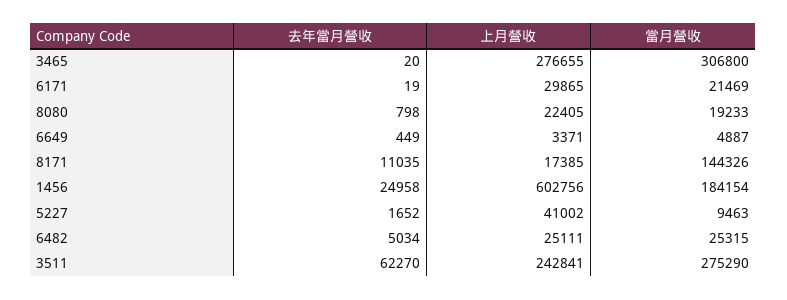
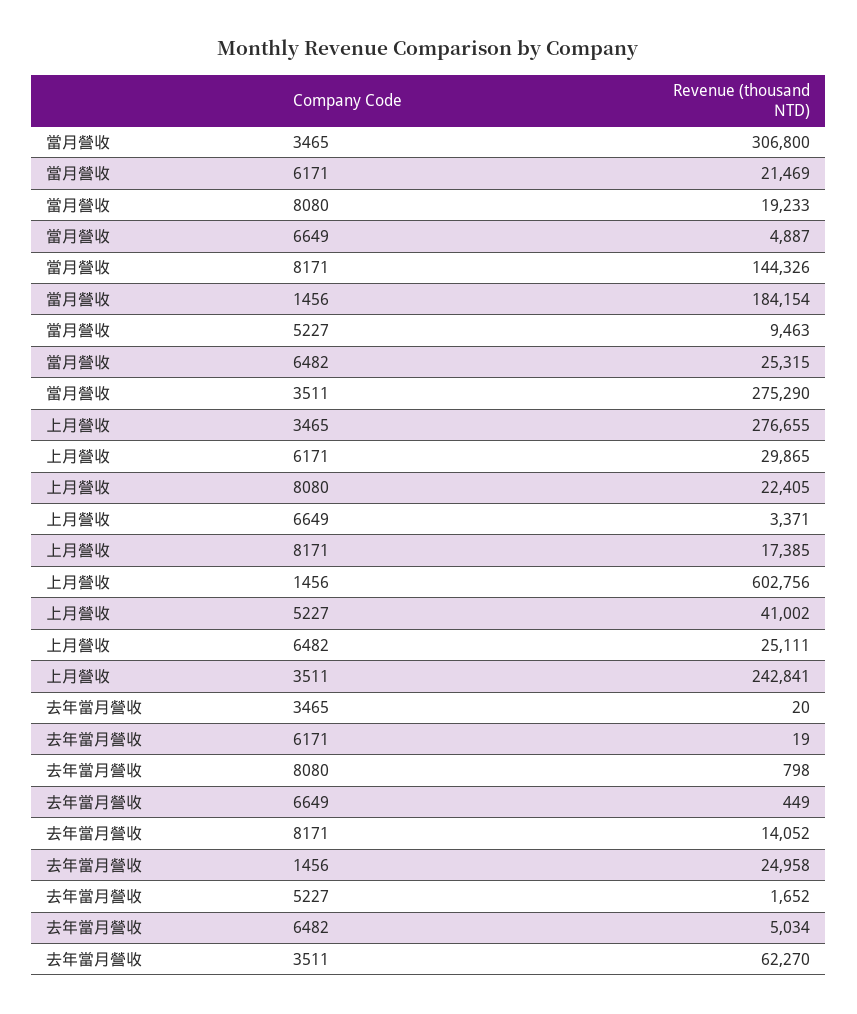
  {
    "去年當月營收": {
      "3465": 20,
      "6171": 19,
      "8080": 798,
      "6649": 449,
-     "8171": 11035,
+     "8171": 14052,
      "1456": 24958,
      "5227": 1652,
      "6482": 5034,
      "3511": 62270
    },
    "上月營收": {
      "3465": 276655,
      "6171": 29865,
      "8080": 22405,
      "6649": 3371,
      "8171": 17385,
      "1456": 602756,
      "5227": 41002,
      "6482": 25111,
      "3511": 242841
    },
    "當月營收": {
      "3465": 306800,
      "6171": 21469,
      "8080": 19233,
      "6649": 4887,
      "8171": 144326,
      "1456": 184154,
      "5227": 9463,
      "6482": 25315,
      "3511": 275290
    }
  }

